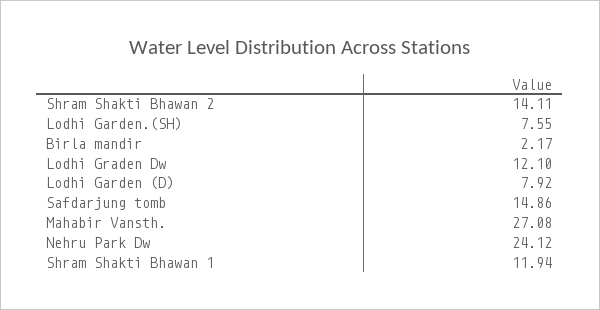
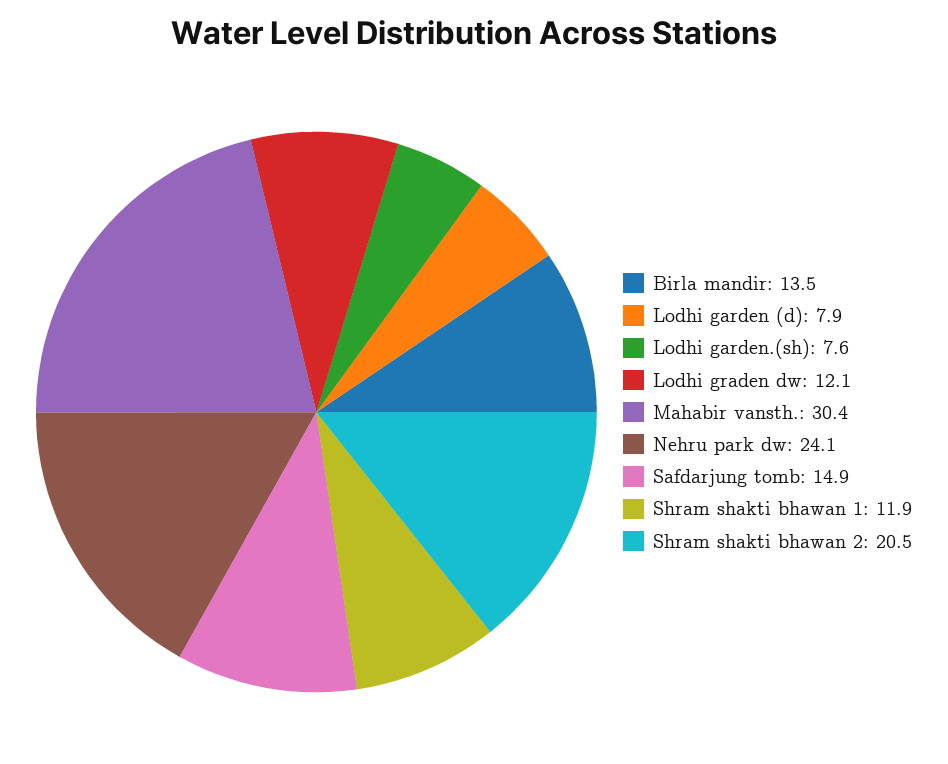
  {
-   "Shram Shakti Bhawan 2": 14.11,
+   "Shram Shakti Bhawan 2": 20.5,
    "Lodhi Garden.(SH)": 7.55,
-   "Birla mandir": 2.17,
+   "Birla mandir": 13.5,
    "Lodhi Graden Dw": 12.1,
    "Lodhi Garden (D)": 7.92,
    "Safdarjung tomb": 14.86,
-   "Mahabir Vansth.": 27.08,
+   "Mahabir Vansth.": 30.4,
    "Nehru Park Dw": 24.12,
    "Shram Shakti Bhawan 1": 11.94
  }

